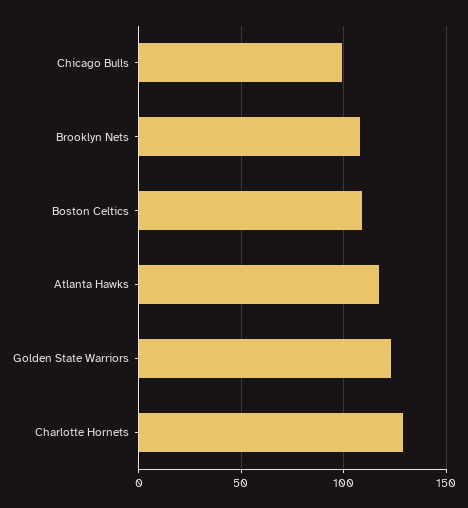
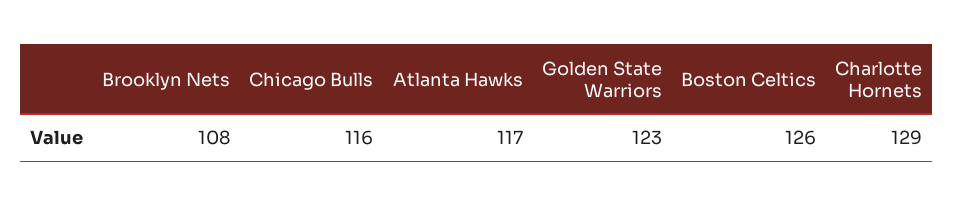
  {
-   "Chicago Bulls": 100,
+   "Chicago Bulls": 116,
    "Brooklyn Nets": 108,
-   "Boston Celtics": 110,
+   "Boston Celtics": 126,
    "Atlanta Hawks": 117,
    "Golden State Warriors": 123,
    "Charlotte Hornets": 129
  }

